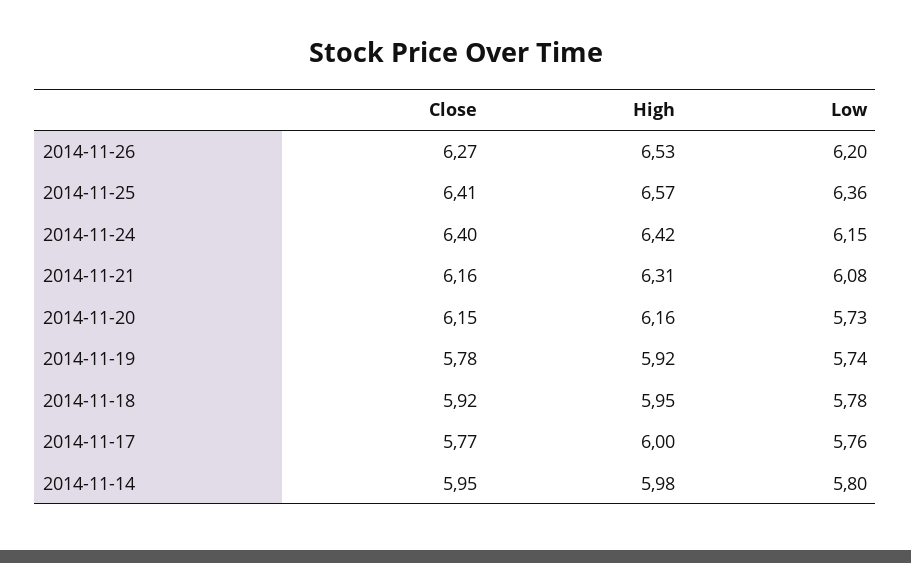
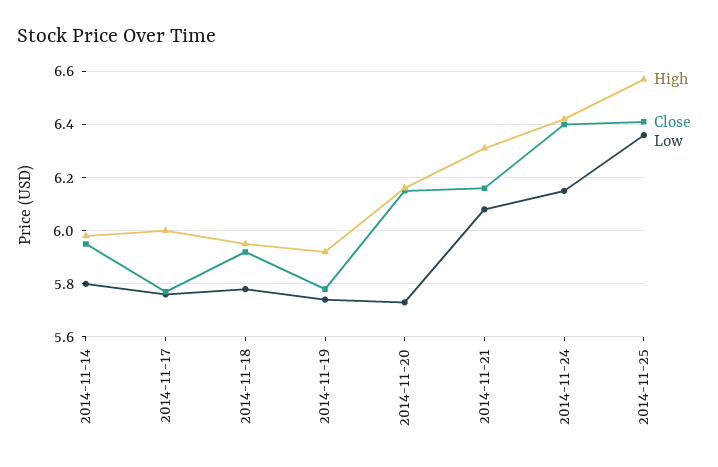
  {
    "Close": {
-     "2014-11-26": 6.27,
      "2014-11-25": 6.41,
      "2014-11-24": 6.4,
      "2014-11-21": 6.16,
      "2014-11-20": 6.15,
      "2014-11-19": 5.78,
      "2014-11-18": 5.92,
      "2014-11-17": 5.77,
      "2014-11-14": 5.95
    },
    "High": {
-     "2014-11-26": 6.53,
      "2014-11-25": 6.57,
      "2014-11-24": 6.42,
      "2014-11-21": 6.31,
      "2014-11-20": 6.16,
      "2014-11-19": 5.92,
      "2014-11-18": 5.95,
      "2014-11-17": 6,
      "2014-11-14": 5.98
    },
    "Low": {
-     "2014-11-26": 6.2,
      "2014-11-25": 6.36,
      "2014-11-24": 6.15,
      "2014-11-21": 6.08,
      "2014-11-20": 5.73,
      "2014-11-19": 5.74,
      "2014-11-18": 5.78,
      "2014-11-17": 5.76,
      "2014-11-14": 5.8
    }
  }

